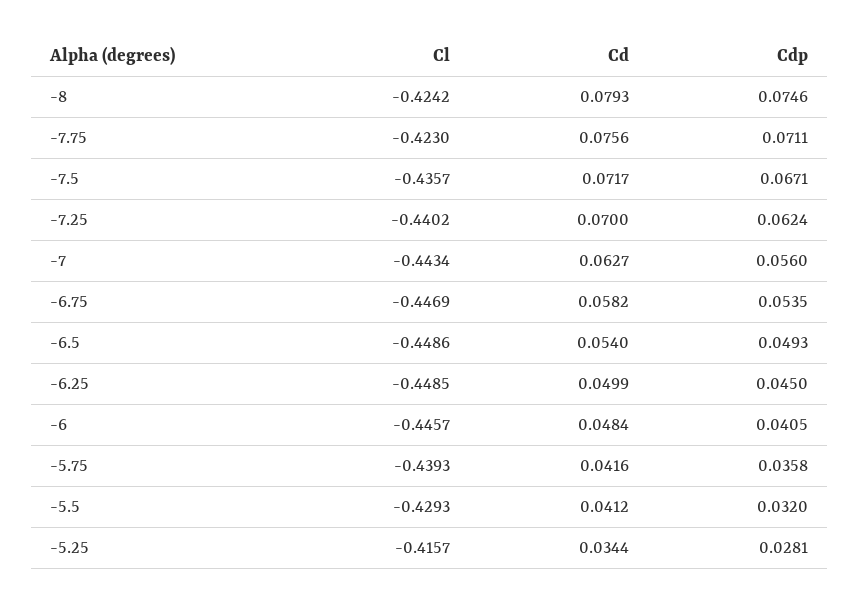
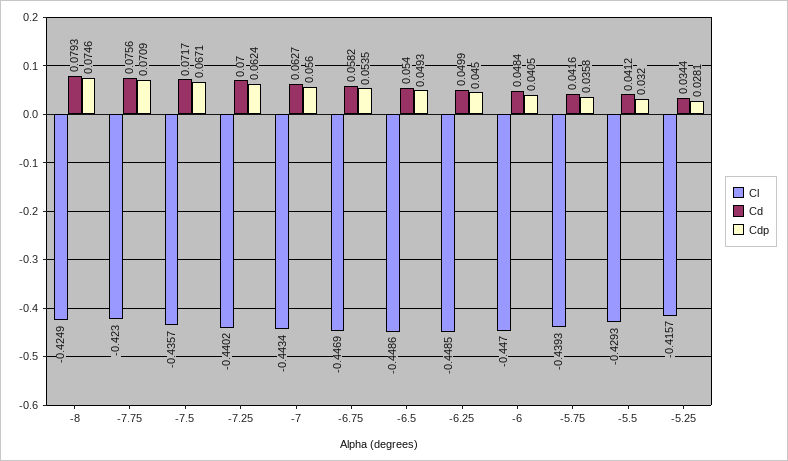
  {
    "Cl": {
-     "-8": -0.4242,
+     "-8": -0.4249,
      "-7.75": -0.423,
      "-7.5": -0.4357,
      "-7.25": -0.4402,
      "-7": -0.4434,
      "-6.75": -0.4469,
      "-6.5": -0.4486,
      "-6.25": -0.4485,
-     "-6": -0.4457,
+     "-6": -0.447,
      "-5.75": -0.4393,
      "-5.5": -0.4293,
      "-5.25": -0.4157
    },
    "Cd": {
      "-8": 0.0793,
      "-7.75": 0.0756,
      "-7.5": 0.0717,
      "-7.25": 0.07,
      "-7": 0.0627,
      "-6.75": 0.0582,
      "-6.5": 0.054,
      "-6.25": 0.0499,
      "-6": 0.0484,
      "-5.75": 0.0416,
      "-5.5": 0.0412,
      "-5.25": 0.0344
    },
    "Cdp": {
      "-8": 0.0746,
-     "-7.75": 0.0711,
+     "-7.75": 0.0709,
      "-7.5": 0.0671,
      "-7.25": 0.0624,
      "-7": 0.056,
      "-6.75": 0.0535,
      "-6.5": 0.0493,
      "-6.25": 0.045,
      "-6": 0.0405,
      "-5.75": 0.0358,
      "-5.5": 0.032,
      "-5.25": 0.0281
    }
  }

